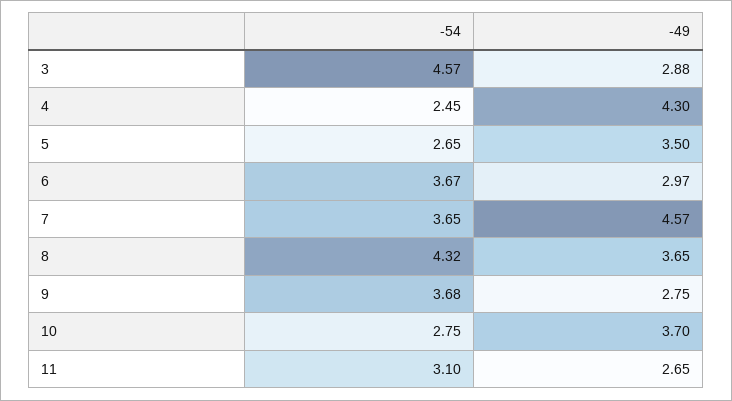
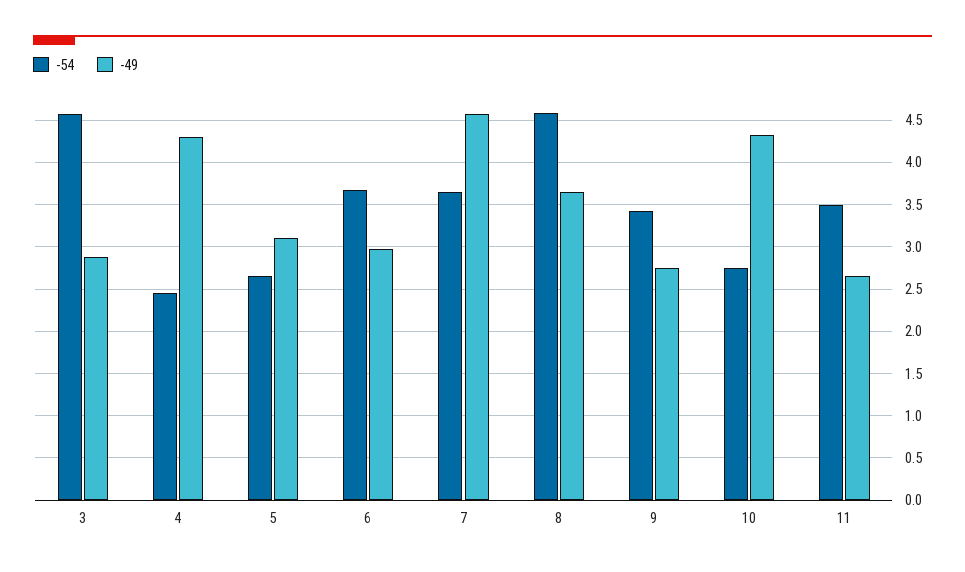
  {
    "-54": {
      "3": 4.57,
      "4": 2.45,
      "5": 2.65,
      "6": 3.67,
      "7": 3.65,
-     "8": 4.32,
+     "8": 4.6,
-     "9": 3.68,
+     "9": 3.4,
      "10": 2.75,
-     "11": 3.1
+     "11": 3.5
    },
    "-49": {
      "3": 2.88,
      "4": 4.3,
-     "5": 3.5,
+     "5": 3.1,
      "6": 2.97,
      "7": 4.57,
      "8": 3.65,
      "9": 2.75,
-     "10": 3.7,
+     "10": 4.3,
      "11": 2.65
    }
  }

